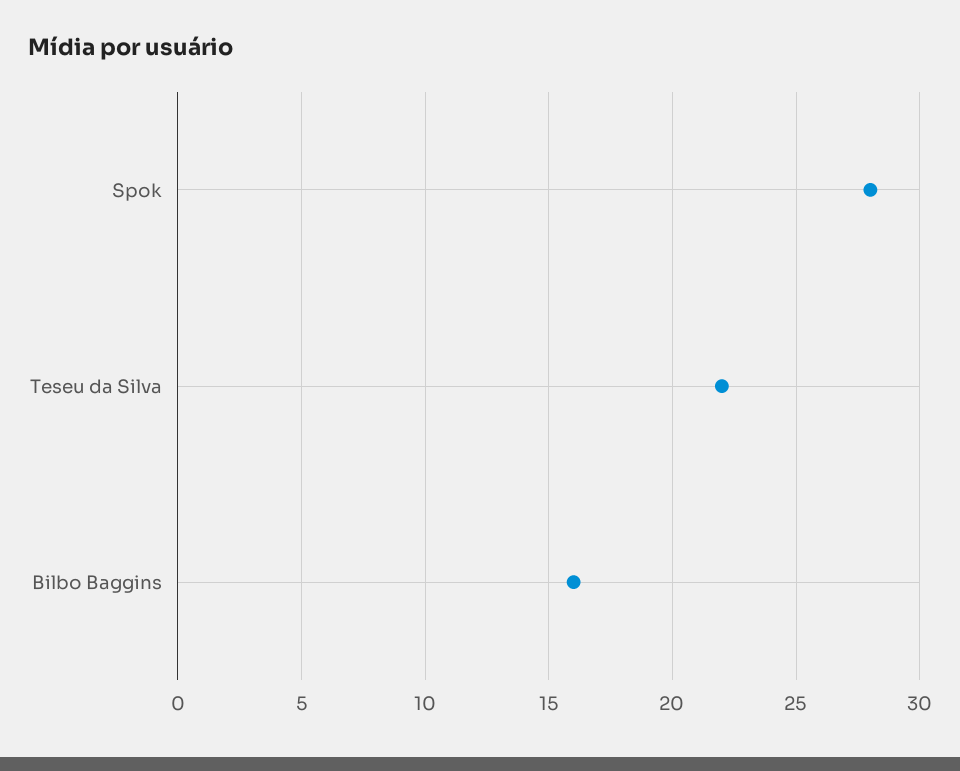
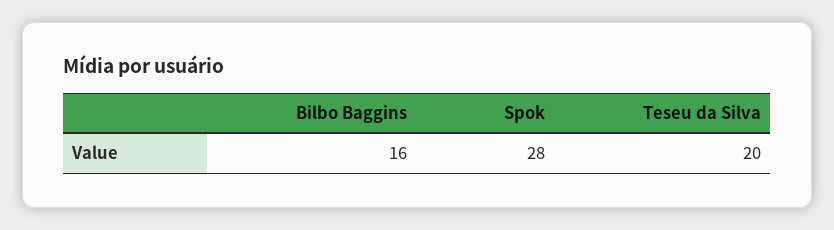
  {
    "Spok": 28,
-   "Teseu da Silva": 22,
+   "Teseu da Silva": 20,
    "Bilbo Baggins": 16
  }

